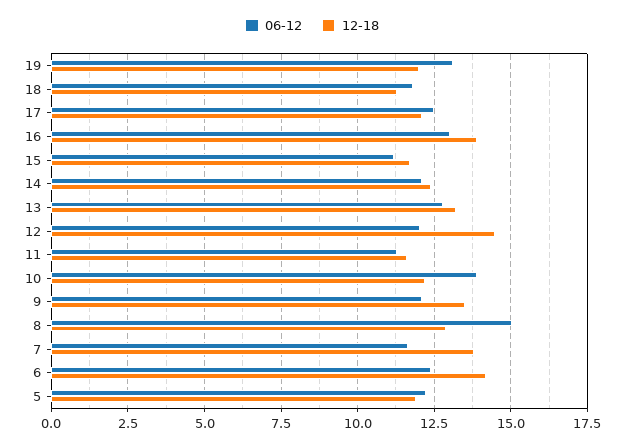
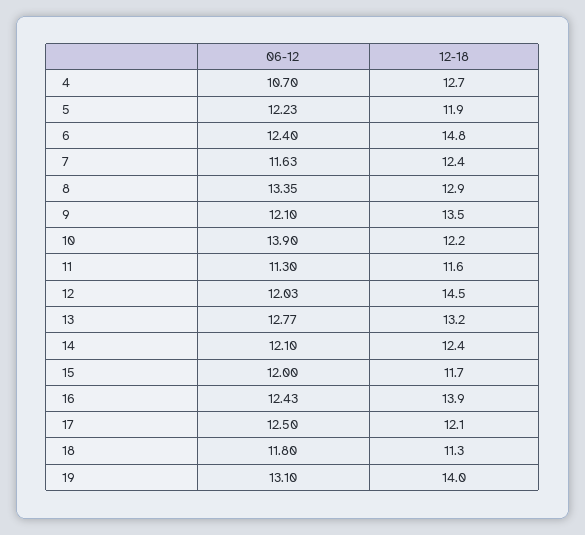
  {
    "06-12": {
      "19": 13.1,
      "18": 11.8,
      "17": 12.5,
-     "16": 13,
+     "16": 12.43,
-     "15": 11.25,
+     "15": 12,
      "14": 12.1,
      "13": 12.77,
      "12": 12.03,
      "11": 11.3,
      "10": 13.9,
      "9": 12.1,
-     "8": 15,
+     "8": 13.35,
      "7": 11.63,
      "6": 12.4,
-     "5": 12.23
+     "5": 12.23,
+     "4": 10.7
    },
    "12-18": {
-     "19": 12,
+     "19": 14,
      "18": 11.3,
      "17": 12.1,
      "16": 13.9,
      "15": 11.7,
      "14": 12.4,
      "13": 13.2,
      "12": 14.5,
      "11": 11.6,
      "10": 12.2,
      "9": 13.5,
      "8": 12.9,
-     "7": 13.75,
+     "7": 12.4,
-     "6": 14.25,
+     "6": 14.8,
-     "5": 11.9
+     "5": 11.9,
+     "4": 12.7
    }
  }

